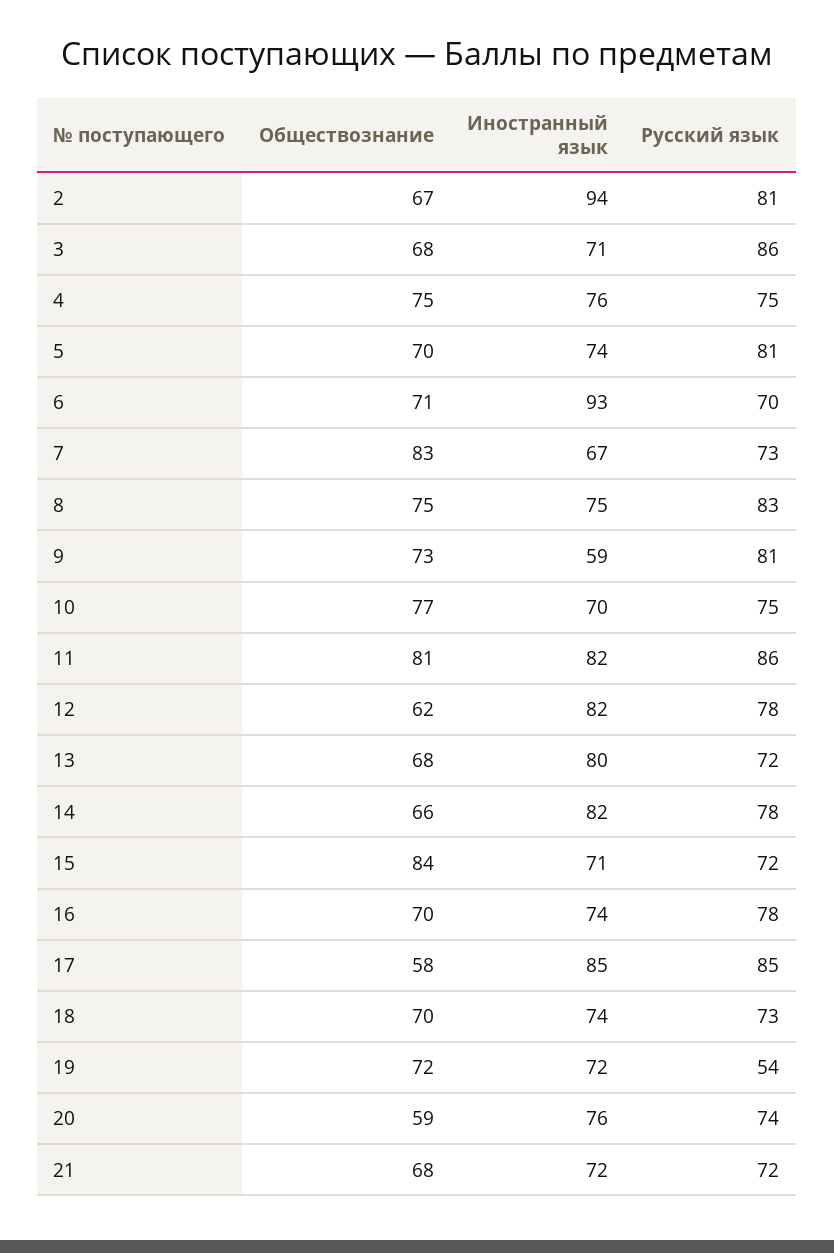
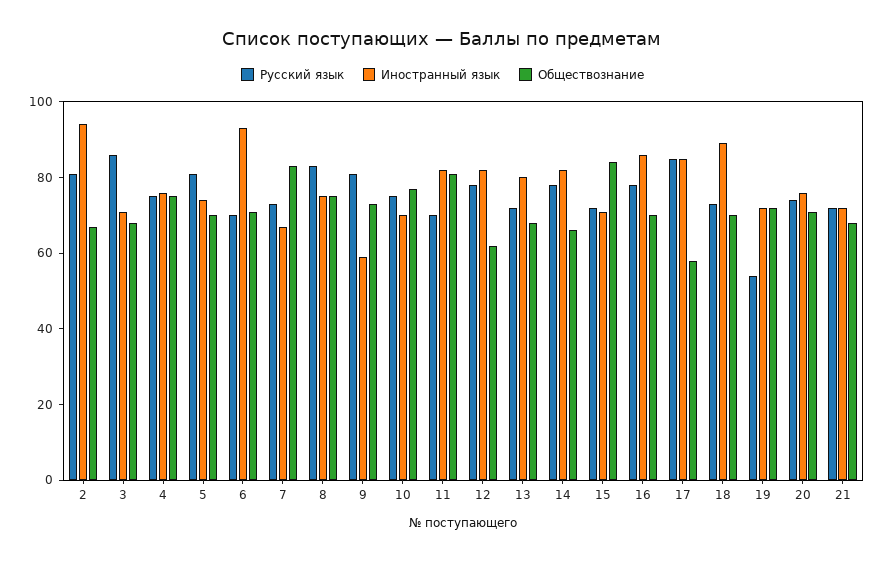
  {
    "Обществознание": {
      "2": 67,
      "3": 68,
      "4": 75,
      "5": 70,
      "6": 71,
      "7": 83,
      "8": 75,
      "9": 73,
      "10": 77,
      "11": 81,
      "12": 62,
      "13": 68,
      "14": 66,
      "15": 84,
      "16": 70,
      "17": 58,
      "18": 70,
      "19": 72,
-     "20": 59,
+     "20": 70,
      "21": 68
    },
    "Иностранный язык": {
      "2": 94,
      "3": 71,
      "4": 76,
      "5": 74,
      "6": 93,
      "7": 67,
      "8": 75,
      "9": 59,
      "10": 70,
      "11": 82,
      "12": 82,
      "13": 80,
      "14": 82,
      "15": 71,
-     "16": 74,
+     "16": 85,
      "17": 85,
-     "18": 74,
+     "18": 90,
      "19": 72,
      "20": 76,
      "21": 72
    },
    "Русский язык": {
      "2": 81,
      "3": 86,
      "4": 75,
      "5": 81,
      "6": 70,
      "7": 73,
      "8": 83,
      "9": 81,
      "10": 75,
-     "11": 86,
+     "11": 70,
      "12": 78,
      "13": 72,
      "14": 78,
      "15": 72,
      "16": 78,
      "17": 85,
      "18": 73,
      "19": 54,
      "20": 74,
      "21": 72
    }
  }

